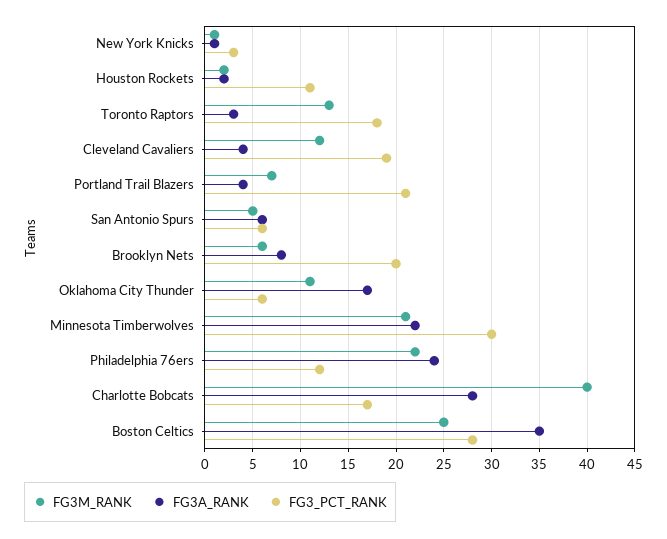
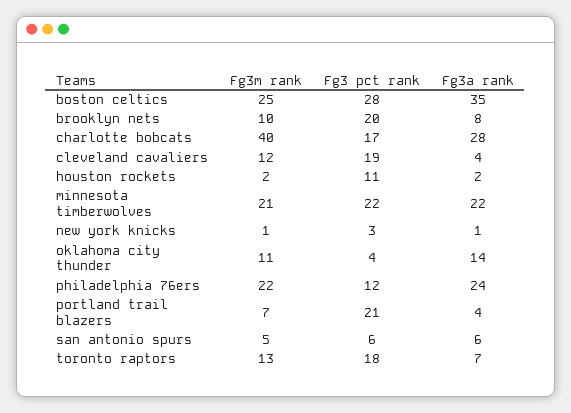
  {
    "FG3M_RANK": {
      "New York Knicks": 1,
      "Houston Rockets": 2,
      "Toronto Raptors": 13,
      "Cleveland Cavaliers": 12,
      "Portland Trail Blazers": 7,
      "San Antonio Spurs": 5,
-     "Brooklyn Nets": 6,
+     "Brooklyn Nets": 10,
      "Oklahoma City Thunder": 11,
      "Minnesota Timberwolves": 21,
      "Philadelphia 76ers": 22,
      "Charlotte Bobcats": 40,
      "Boston Celtics": 25
    },
    "FG3A_RANK": {
      "New York Knicks": 1,
      "Houston Rockets": 2,
-     "Toronto Raptors": 3,
+     "Toronto Raptors": 7,
      "Cleveland Cavaliers": 4,
      "Portland Trail Blazers": 4,
      "San Antonio Spurs": 6,
      "Brooklyn Nets": 8,
-     "Oklahoma City Thunder": 17,
+     "Oklahoma City Thunder": 14,
      "Minnesota Timberwolves": 22,
      "Philadelphia 76ers": 24,
      "Charlotte Bobcats": 28,
      "Boston Celtics": 35
    },
    "FG3_PCT_RANK": {
      "New York Knicks": 3,
      "Houston Rockets": 11,
      "Toronto Raptors": 18,
      "Cleveland Cavaliers": 19,
      "Portland Trail Blazers": 21,
      "San Antonio Spurs": 6,
      "Brooklyn Nets": 20,
-     "Oklahoma City Thunder": 6,
+     "Oklahoma City Thunder": 4,
-     "Minnesota Timberwolves": 30,
+     "Minnesota Timberwolves": 22,
      "Philadelphia 76ers": 12,
      "Charlotte Bobcats": 17,
      "Boston Celtics": 28
    }
  }

